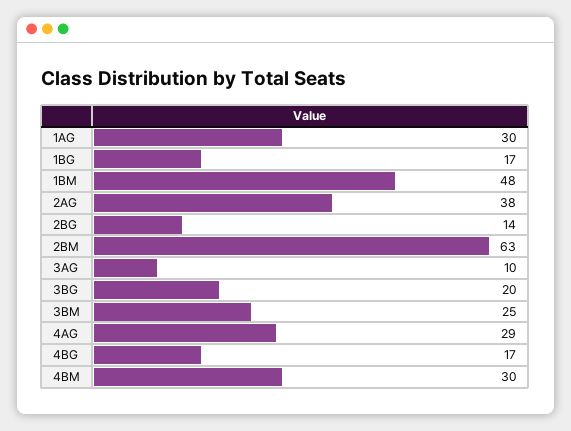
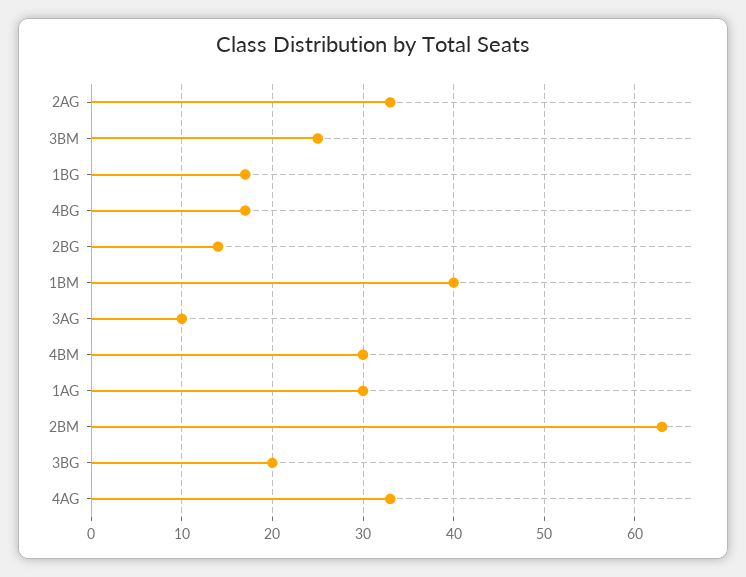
  {
    "1AG": 30,
    "1BG": 17,
-   "1BM": 48,
+   "1BM": 40,
-   "2AG": 38,
+   "2AG": 33,
    "2BG": 14,
    "2BM": 63,
    "3AG": 10,
    "3BG": 20,
    "3BM": 25,
-   "4AG": 29,
+   "4AG": 33,
    "4BG": 17,
    "4BM": 30
  }

